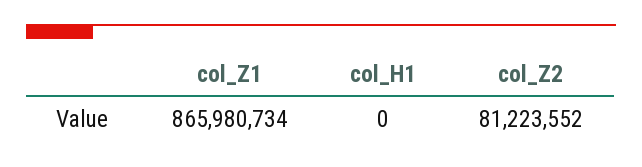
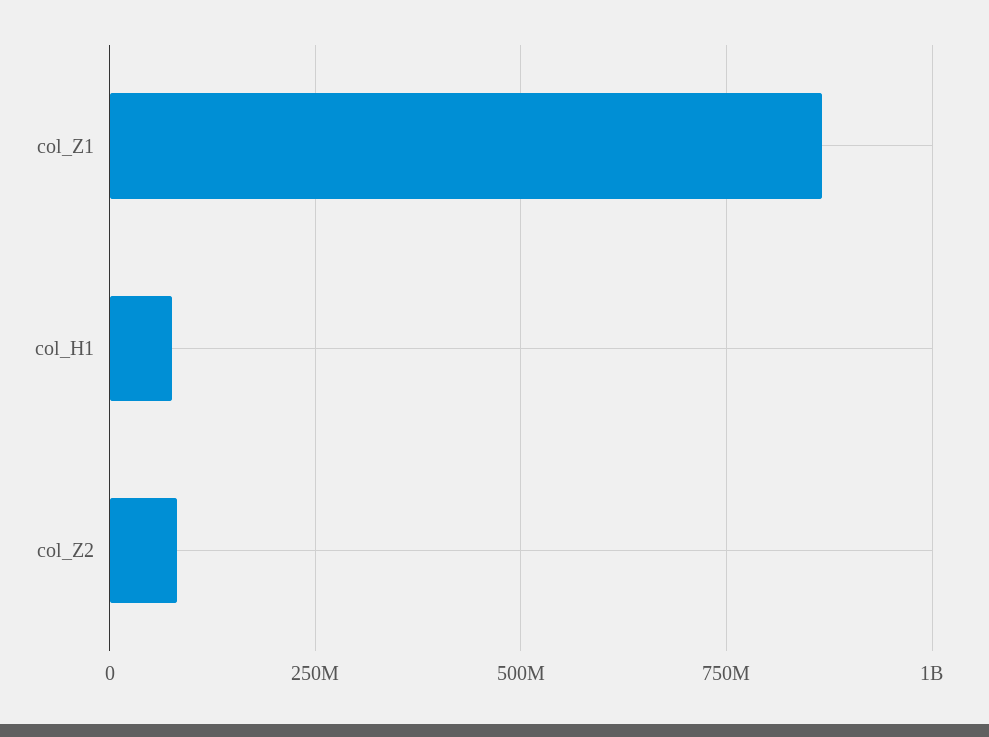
  {
    "col_Z1": 865980734,
-   "col_H1": 0,
+   "col_H1": 75000000,
    "col_Z2": 81223552
  }

